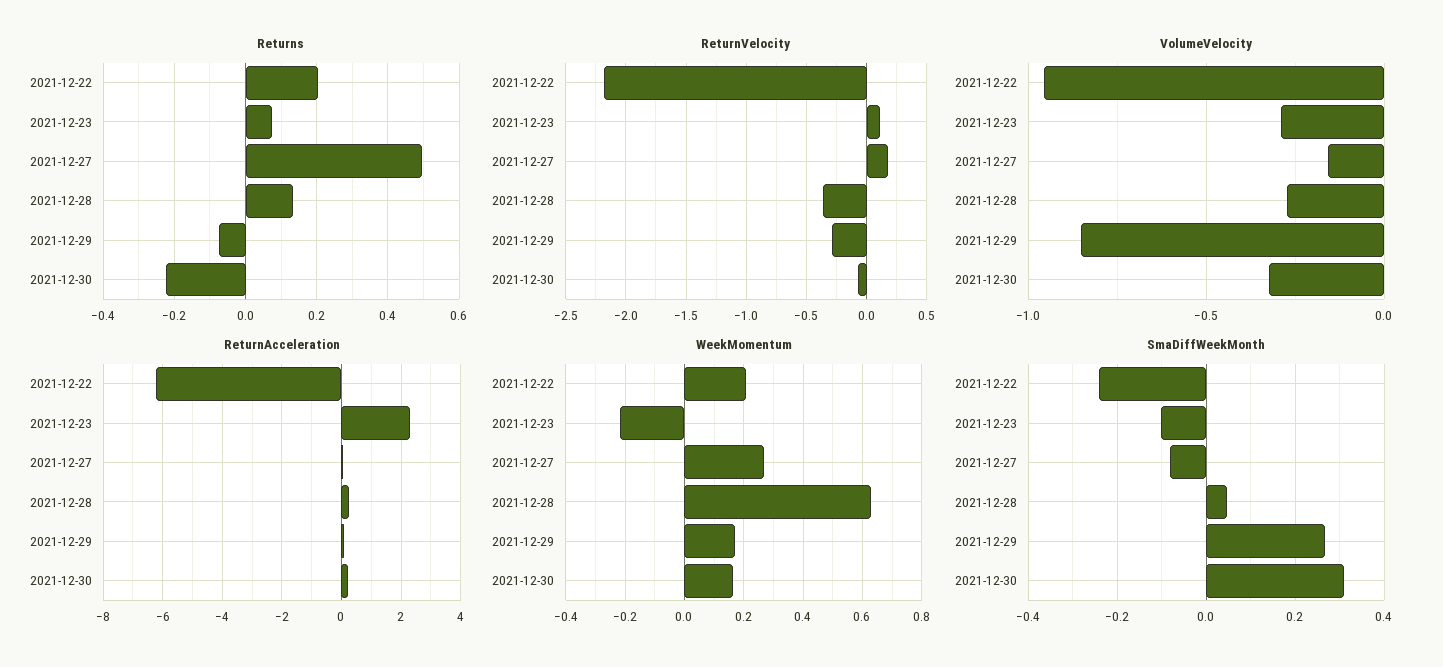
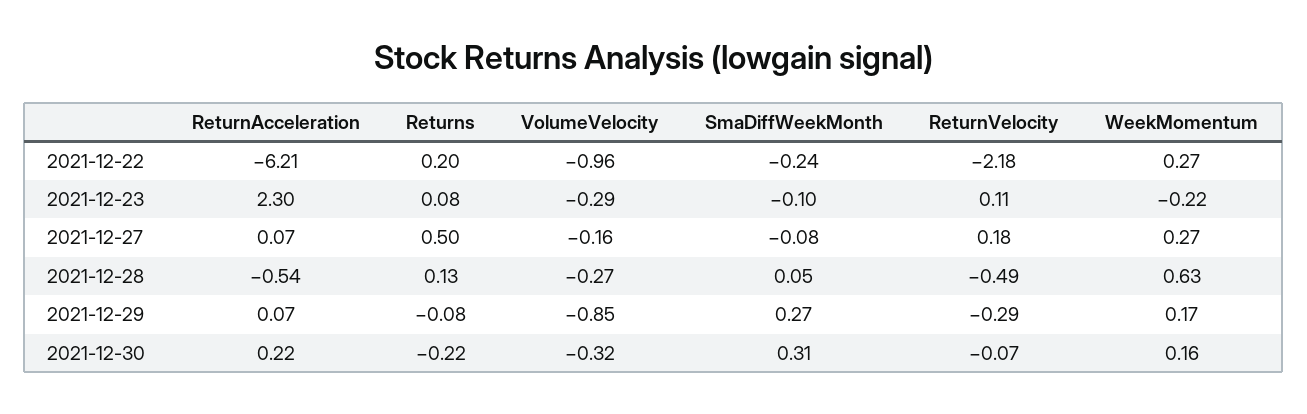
  {
    "Returns": {
      "2021-12-22": 0.2,
      "2021-12-23": 0.08,
      "2021-12-27": 0.5,
      "2021-12-28": 0.13,
      "2021-12-29": -0.08,
      "2021-12-30": -0.22
    },
    "ReturnVelocity": {
      "2021-12-22": -2.18,
      "2021-12-23": 0.11,
      "2021-12-27": 0.18,
-     "2021-12-28": -0.35,
+     "2021-12-28": -0.49,
      "2021-12-29": -0.29,
      "2021-12-30": -0.07
    },
    "VolumeVelocity": {
      "2021-12-22": -0.96,
      "2021-12-23": -0.29,
      "2021-12-27": -0.16,
      "2021-12-28": -0.27,
      "2021-12-29": -0.85,
      "2021-12-30": -0.32
    },
    "ReturnAcceleration": {
      "2021-12-22": -6.21,
      "2021-12-23": 2.3,
      "2021-12-27": 0.07,
-     "2021-12-28": 0.25,
+     "2021-12-28": -0.54,
      "2021-12-29": 0.07,
      "2021-12-30": 0.22
    },
    "WeekMomentum": {
-     "2021-12-22": 0.2,
+     "2021-12-22": 0.27,
      "2021-12-23": -0.22,
      "2021-12-27": 0.27,
      "2021-12-28": 0.63,
      "2021-12-29": 0.17,
      "2021-12-30": 0.16
    },
    "SmaDiffWeekMonth": {
      "2021-12-22": -0.24,
      "2021-12-23": -0.1,
      "2021-12-27": -0.08,
      "2021-12-28": 0.05,
      "2021-12-29": 0.27,
      "2021-12-30": 0.31
    }
  }

